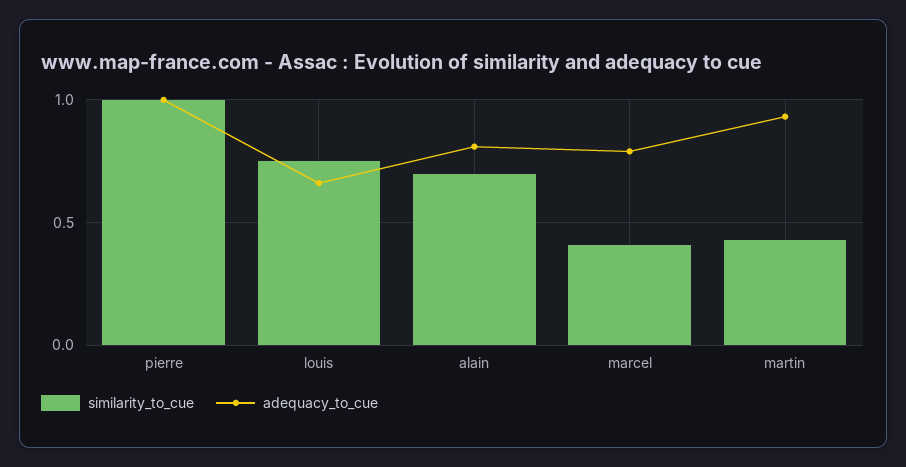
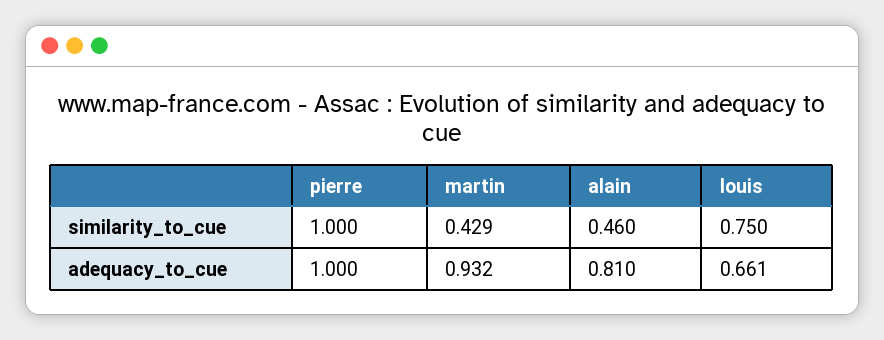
  {
    "similarity_to_cue": {
      "pierre": 1,
      "louis": 0.75,
-     "alain": 0.7,
+     "alain": 0.46,
-     "marcel": 0.4,
      "martin": 0.429
    },
    "adequacy_to_cue": {
      "pierre": 1,
      "louis": 0.661,
      "alain": 0.81,
-     "marcel": 0.8,
      "martin": 0.932
    }
  }

